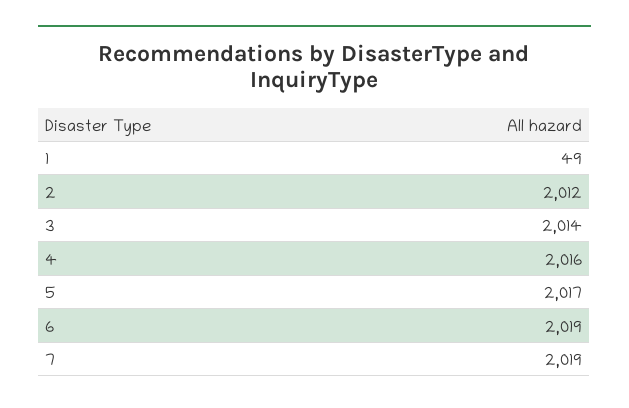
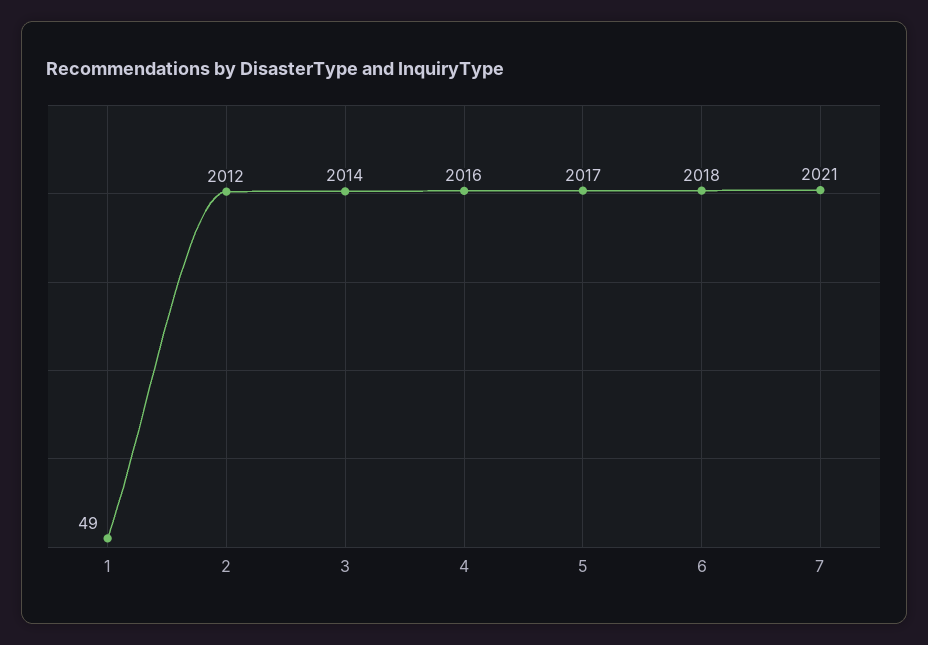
  {
    "1": 49,
    "2": 2012,
    "3": 2014,
    "4": 2016,
    "5": 2017,
-   "6": 2019,
+   "6": 2018,
-   "7": 2019
+   "7": 2021
  }

